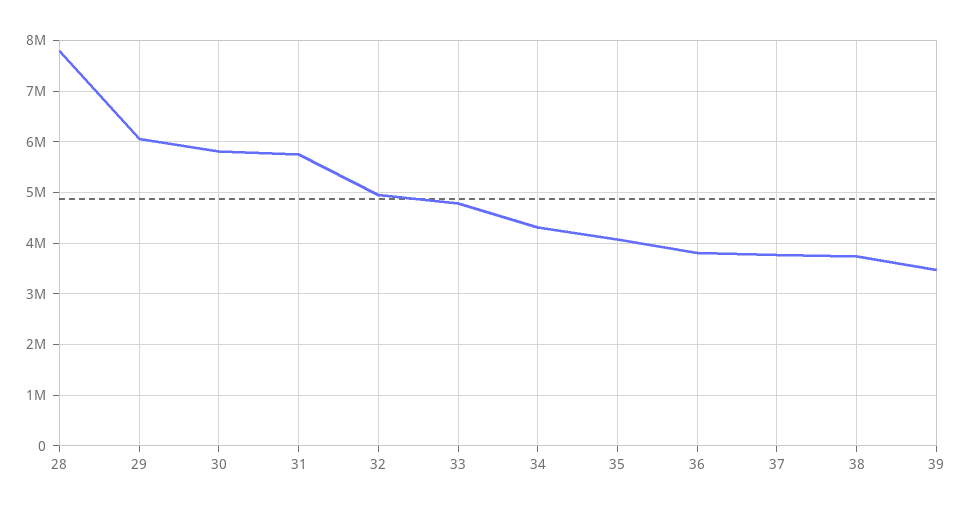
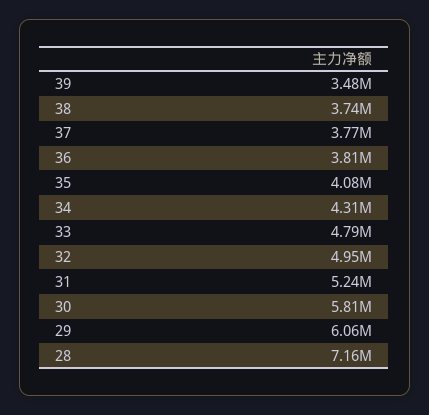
  {
-   "28": 7800000,
+   "28": 7160000,
    "29": 6060000,
    "30": 5810000,
-   "31": 5800000,
+   "31": 5240000,
    "32": 4950000,
    "33": 4790000,
    "34": 4310000,
    "35": 4080000,
    "36": 3810000,
    "37": 3770000,
    "38": 3740000,
    "39": 3480000
  }

